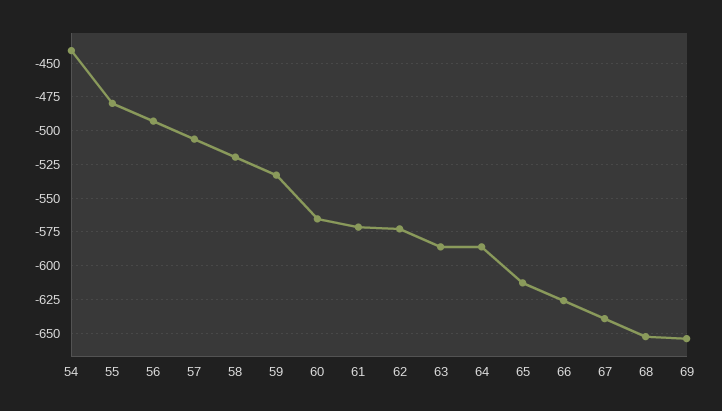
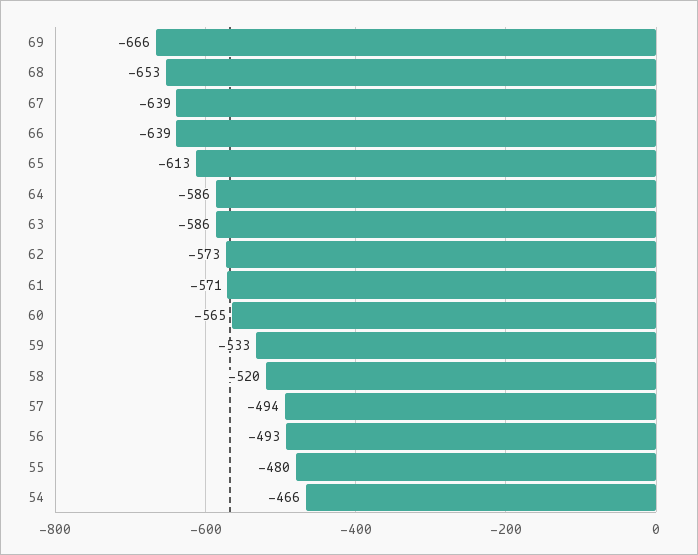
  {
-   "54": -440,
+   "54": -466,
    "55": -480,
    "56": -493,
-   "57": -505,
+   "57": -494,
    "58": -520,
    "59": -533,
    "60": -565,
    "61": -571,
    "62": -573,
    "63": -586,
    "64": -586,
    "65": -613,
-   "66": -625,
+   "66": -639,
    "67": -639,
    "68": -653,
-   "69": -655
+   "69": -666
  }

